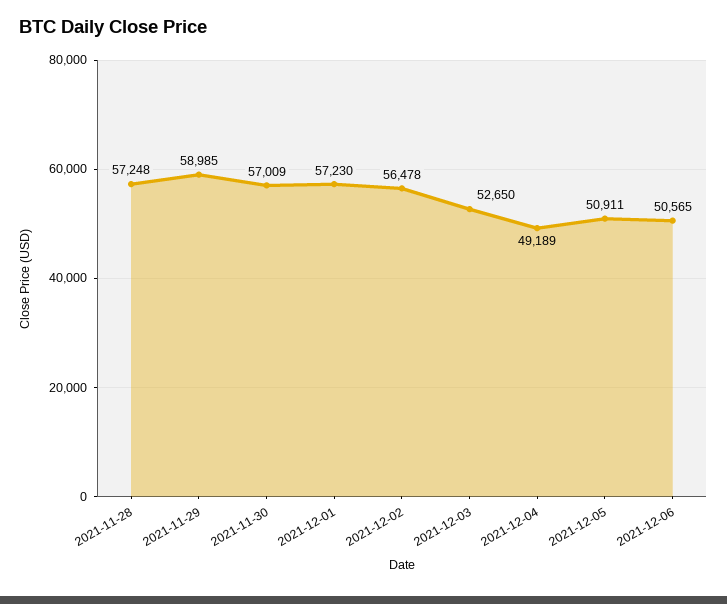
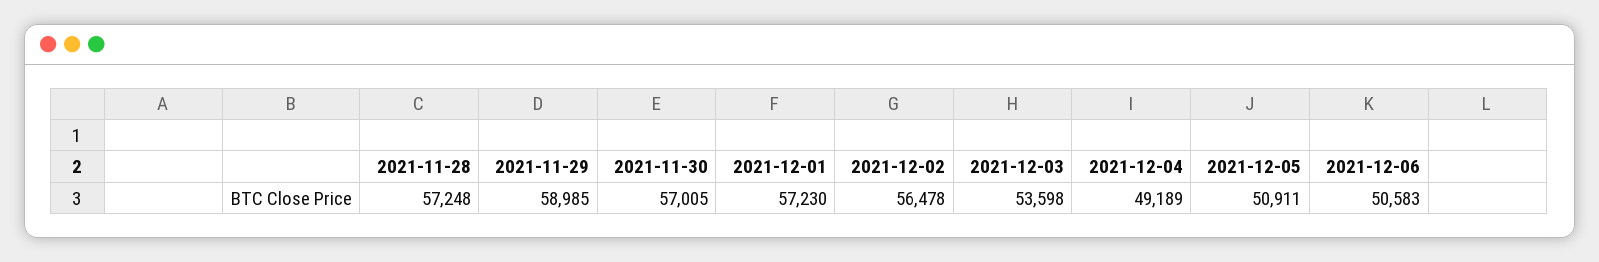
  {
    "2021-11-28": 57248,
    "2021-11-29": 58985,
-   "2021-11-30": 57009,
+   "2021-11-30": 57005,
    "2021-12-01": 57230,
    "2021-12-02": 56478,
-   "2021-12-03": 52650,
+   "2021-12-03": 53598,
    "2021-12-04": 49189,
    "2021-12-05": 50911,
-   "2021-12-06": 50565
+   "2021-12-06": 50583
  }

